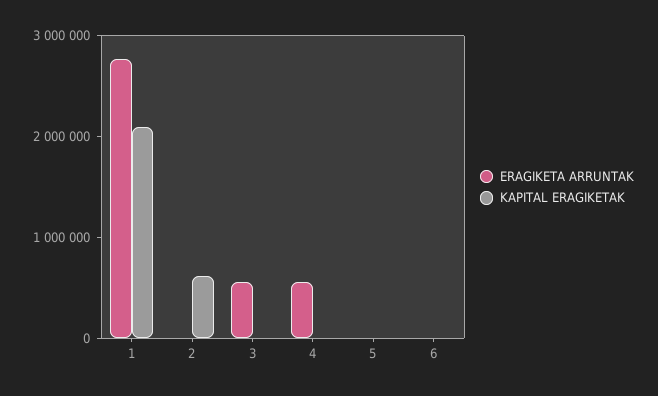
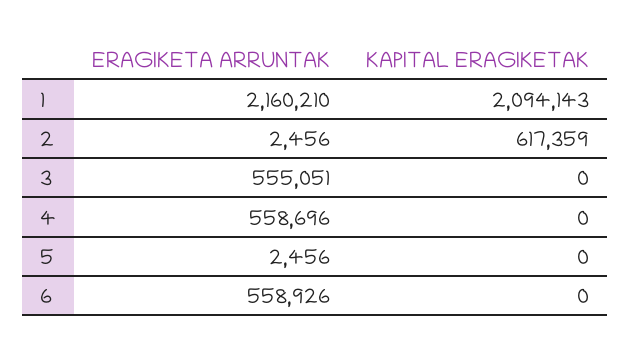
  {
    "ERAGIKETA ARRUNTAK": {
-     "1": 2800000,
+     "1": 2160210,
      "2": 2456,
      "3": 555051,
      "4": 558696,
      "5": 2456,
-     "6": 0
+     "6": 558926
    },
    "KAPITAL ERAGIKETAK": {
      "1": 2094143,
      "2": 617359,
      "3": 0,
      "4": 0,
      "5": 0,
      "6": 0
    }
  }

